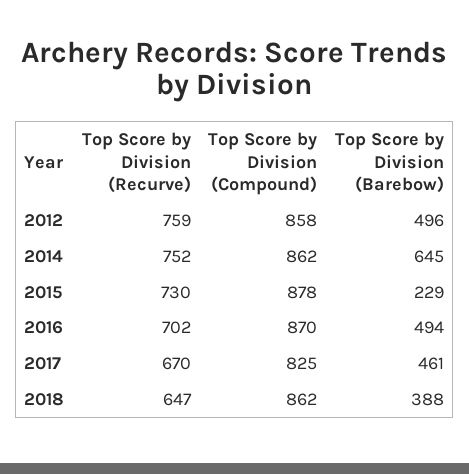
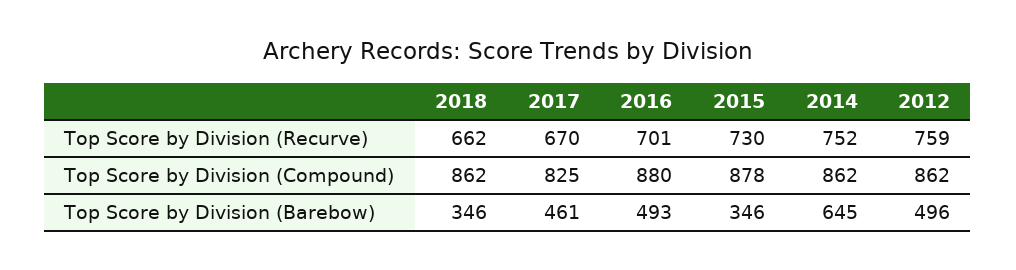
  {
    "Top Score by Division (Recurve)": {
      "2012": 759,
      "2014": 752,
      "2015": 730,
-     "2016": 702,
+     "2016": 701,
      "2017": 670,
-     "2018": 647
+     "2018": 662
    },
    "Top Score by Division (Compound)": {
-     "2012": 858,
+     "2012": 862,
      "2014": 862,
      "2015": 878,
-     "2016": 870,
+     "2016": 880,
      "2017": 825,
      "2018": 862
    },
    "Top Score by Division (Barebow)": {
      "2012": 496,
      "2014": 645,
-     "2015": 229,
+     "2015": 346,
-     "2016": 494,
+     "2016": 493,
      "2017": 461,
-     "2018": 388
+     "2018": 346
    }
  }

